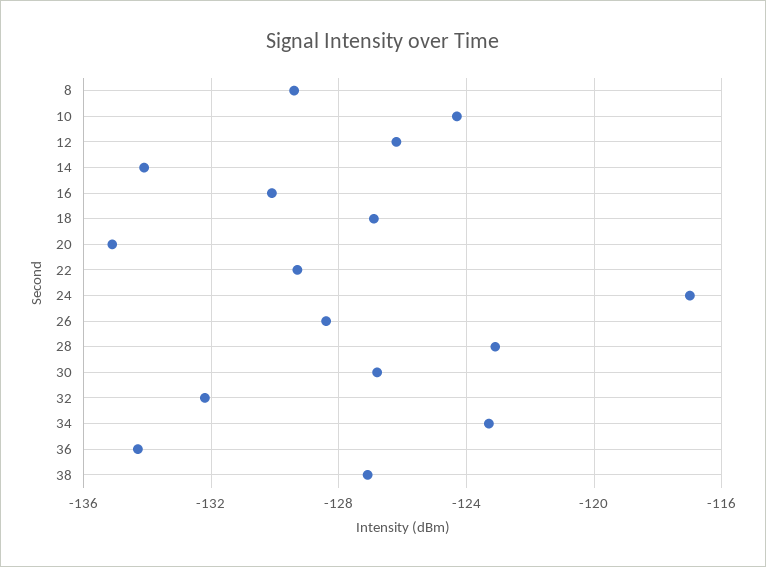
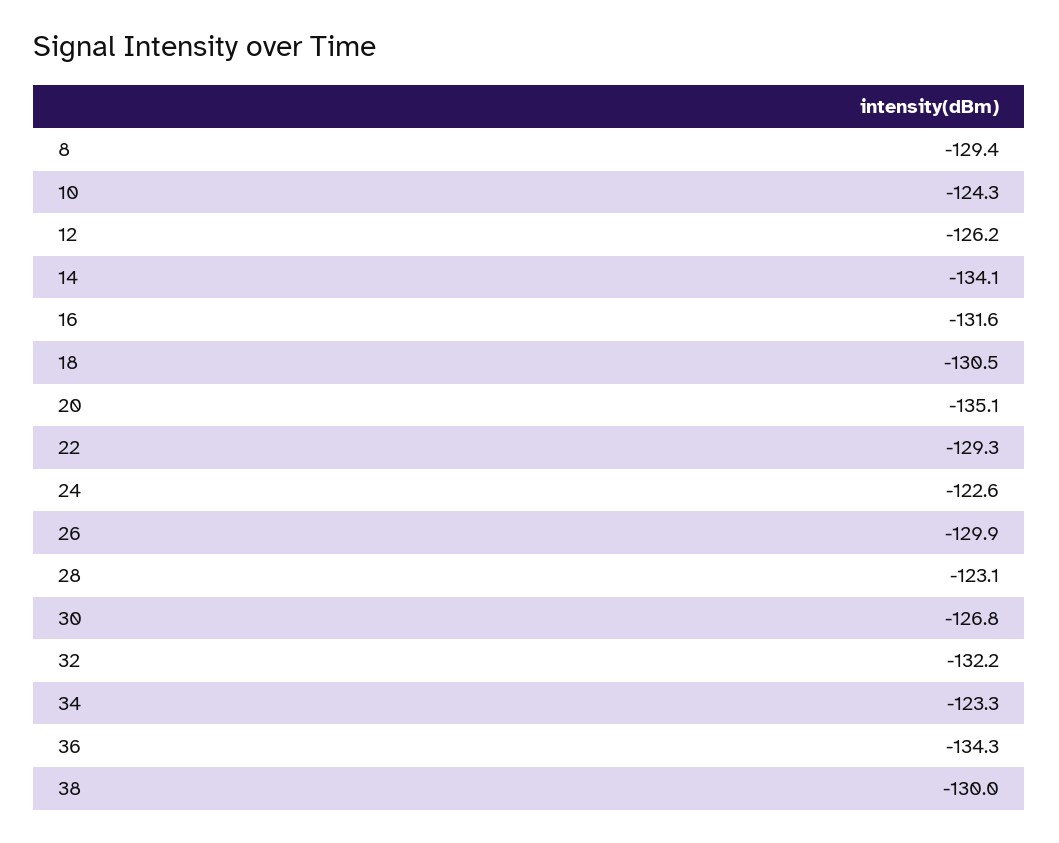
  {
    "8": -129.4,
    "10": -124.3,
    "12": -126.2,
    "14": -134.1,
-   "16": -130,
+   "16": -131.6,
-   "18": -127,
+   "18": -130.5,
    "20": -135.1,
    "22": -129.3,
-   "24": -117,
+   "24": -122.6,
-   "26": -128.5,
+   "26": -129.9,
    "28": -123.1,
    "30": -126.8,
    "32": -132.2,
    "34": -123.3,
    "36": -134.3,
-   "38": -127
+   "38": -130
  }

